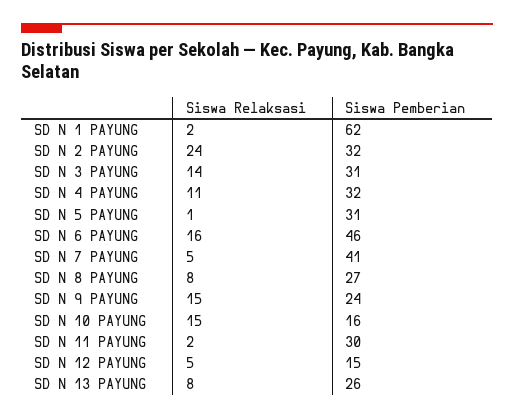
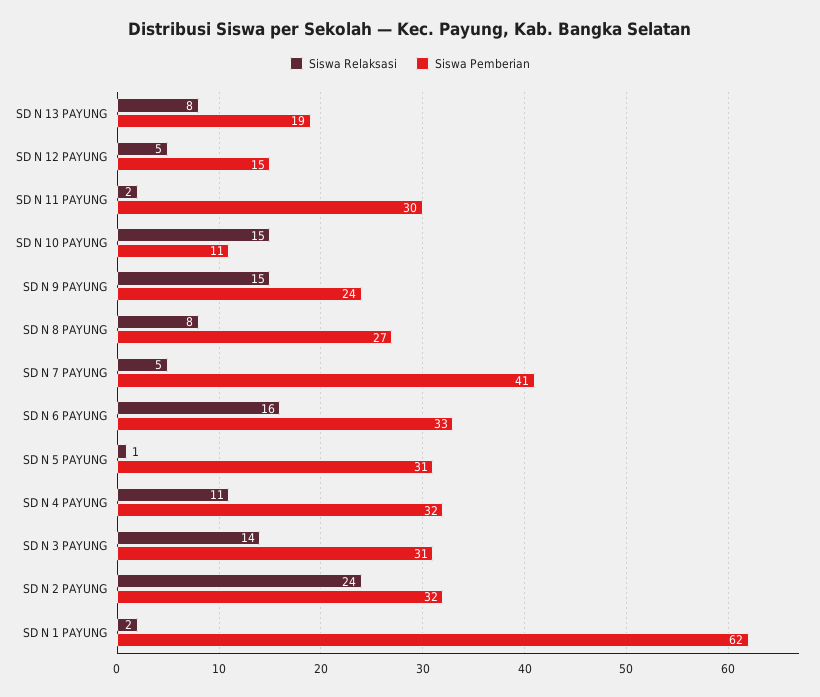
  {
    "Siswa Relaksasi": {
      "SD N 1 PAYUNG": 2,
      "SD N 2 PAYUNG": 24,
      "SD N 3 PAYUNG": 14,
      "SD N 4 PAYUNG": 11,
      "SD N 5 PAYUNG": 1,
      "SD N 6 PAYUNG": 16,
      "SD N 7 PAYUNG": 5,
      "SD N 8 PAYUNG": 8,
      "SD N 9 PAYUNG": 15,
      "SD N 10 PAYUNG": 15,
      "SD N 11 PAYUNG": 2,
      "SD N 12 PAYUNG": 5,
      "SD N 13 PAYUNG": 8
    },
    "Siswa Pemberian": {
      "SD N 1 PAYUNG": 62,
      "SD N 2 PAYUNG": 32,
      "SD N 3 PAYUNG": 31,
      "SD N 4 PAYUNG": 32,
      "SD N 5 PAYUNG": 31,
-     "SD N 6 PAYUNG": 46,
+     "SD N 6 PAYUNG": 33,
      "SD N 7 PAYUNG": 41,
      "SD N 8 PAYUNG": 27,
      "SD N 9 PAYUNG": 24,
-     "SD N 10 PAYUNG": 16,
+     "SD N 10 PAYUNG": 11,
      "SD N 11 PAYUNG": 30,
      "SD N 12 PAYUNG": 15,
-     "SD N 13 PAYUNG": 26
+     "SD N 13 PAYUNG": 19
    }
  }

